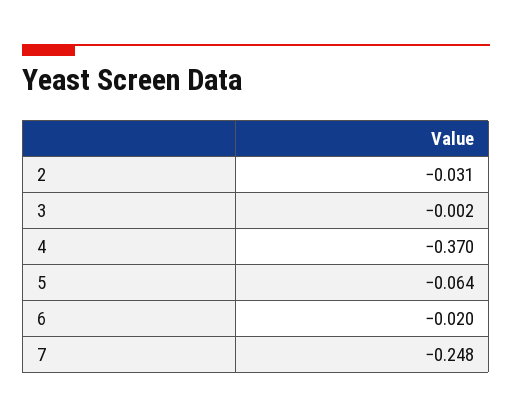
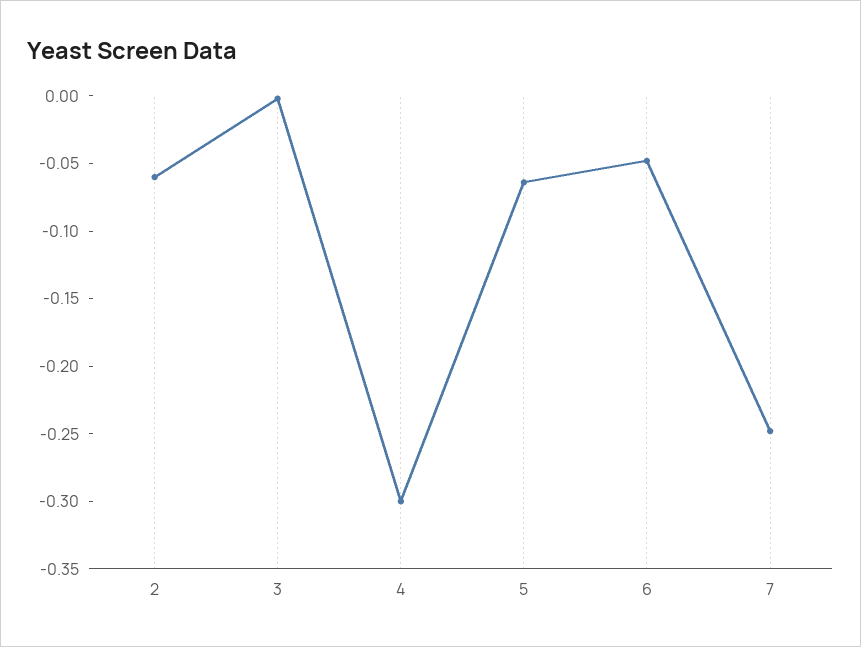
  {
-   "2": -0.031,
+   "2": -0.06,
    "3": -0.002,
-   "4": -0.37,
+   "4": -0.3,
    "5": -0.064,
-   "6": -0.02,
+   "6": -0.05,
    "7": -0.248
  }

